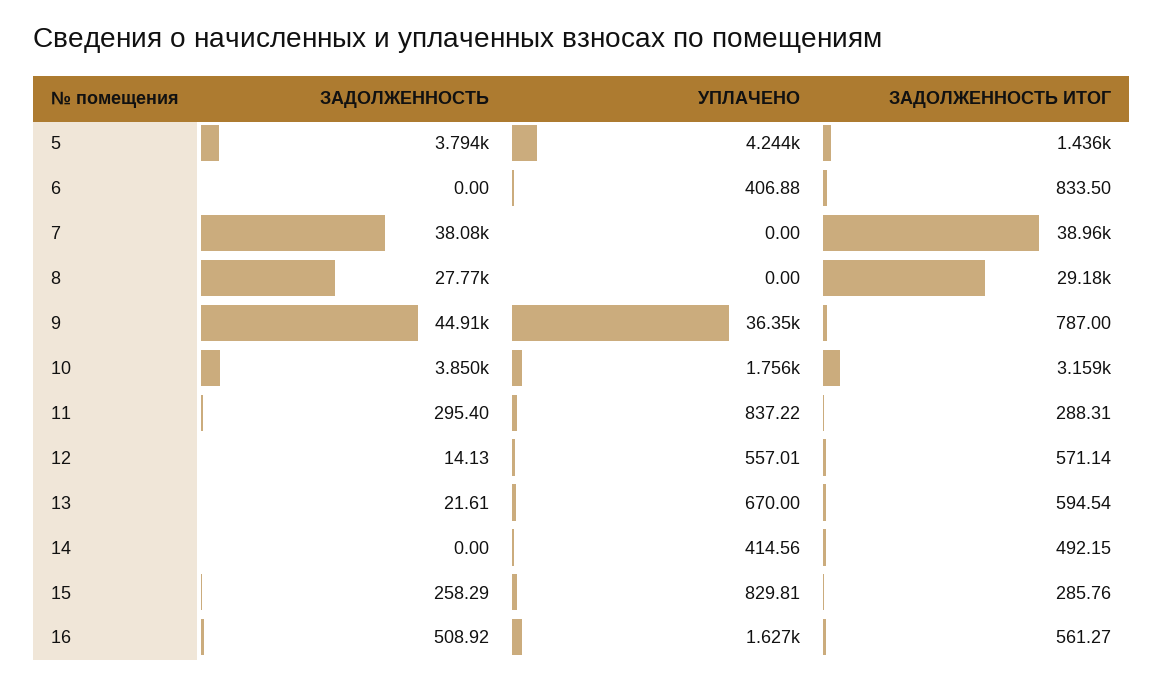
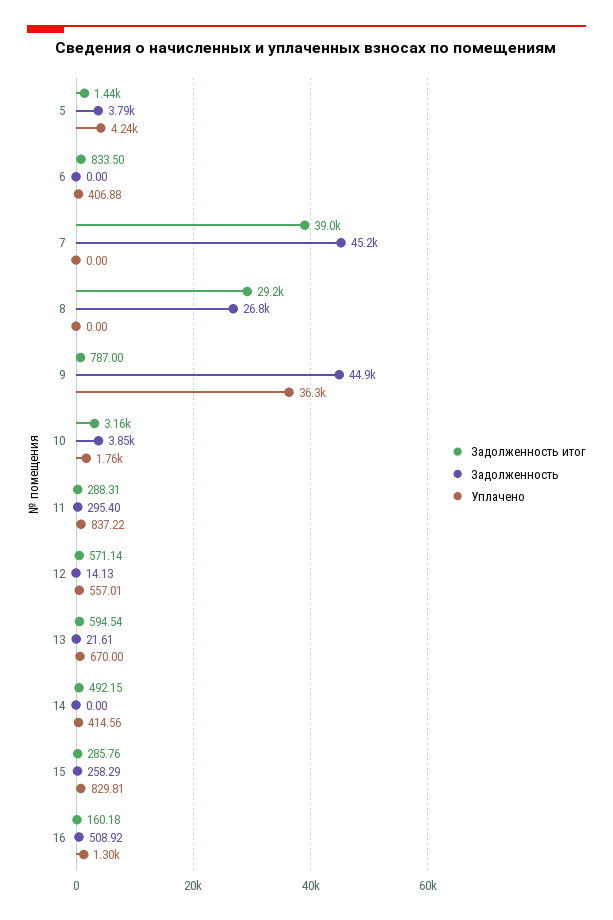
  {
    "ЗАДОЛЖЕННОСТЬ": {
      "5": 3794,
      "6": 0,
-     "7": 38080,
+     "7": 45200,
-     "8": 27770,
+     "8": 26800,
      "9": 44910,
      "10": 3850,
      "11": 295.4,
      "12": 14.13,
      "13": 21.61,
      "14": 0,
      "15": 258.29,
      "16": 508.92
    },
    "УПЛАЧЕНО": {
      "5": 4244,
      "6": 406.88,
      "7": 0,
      "8": 0,
      "9": 36350,
      "10": 1756,
      "11": 837.22,
      "12": 557.01,
      "13": 670,
      "14": 414.56,
      "15": 829.81,
-     "16": 1627
+     "16": 1300
    },
    "ЗАДОЛЖЕННОСТЬ ИТОГ": {
      "5": 1436,
      "6": 833.5,
      "7": 38960,
      "8": 29180,
      "9": 787,
      "10": 3159,
      "11": 288.31,
      "12": 571.14,
      "13": 594.54,
      "14": 492.15,
      "15": 285.76,
-     "16": 561.27
+     "16": 160.18
    }
  }

